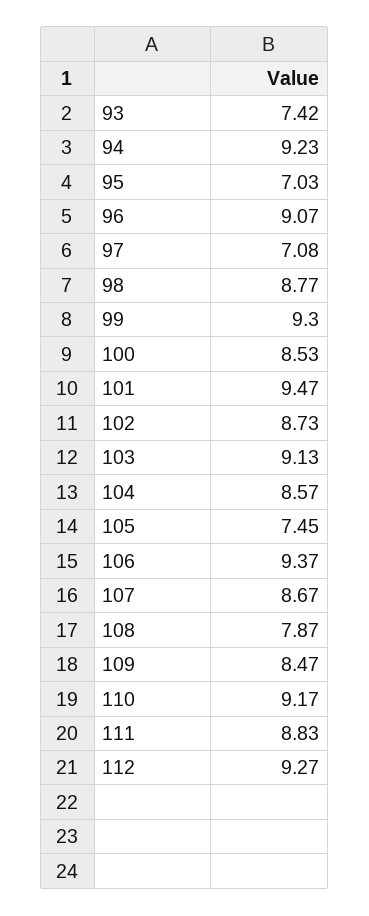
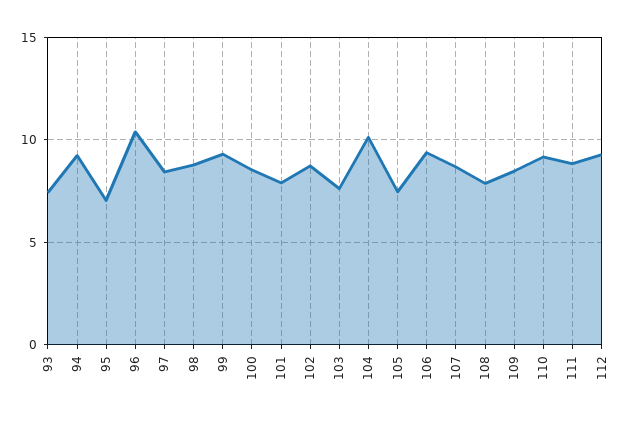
  {
    "93": 7.42,
    "94": 9.23,
    "95": 7.03,
-   "96": 9.07,
+   "96": 10.5,
-   "97": 7.08,
+   "97": 8.5,
    "98": 8.77,
    "99": 9.3,
    "100": 8.53,
-   "101": 9.47,
+   "101": 8,
    "102": 8.73,
-   "103": 9.13,
+   "103": 7.5,
-   "104": 8.57,
+   "104": 10,
    "105": 7.45,
    "106": 9.37,
    "107": 8.67,
    "108": 7.87,
    "109": 8.47,
    "110": 9.17,
    "111": 8.83,
    "112": 9.27
  }

